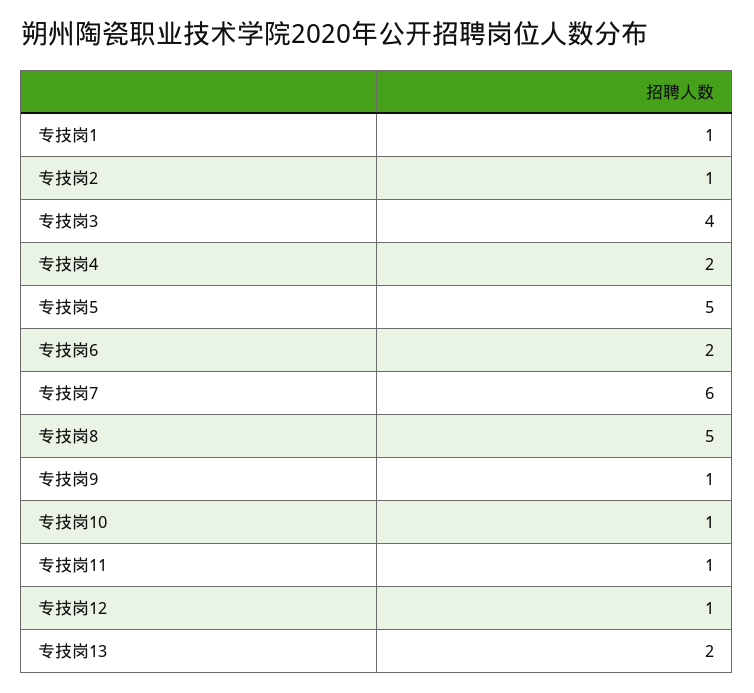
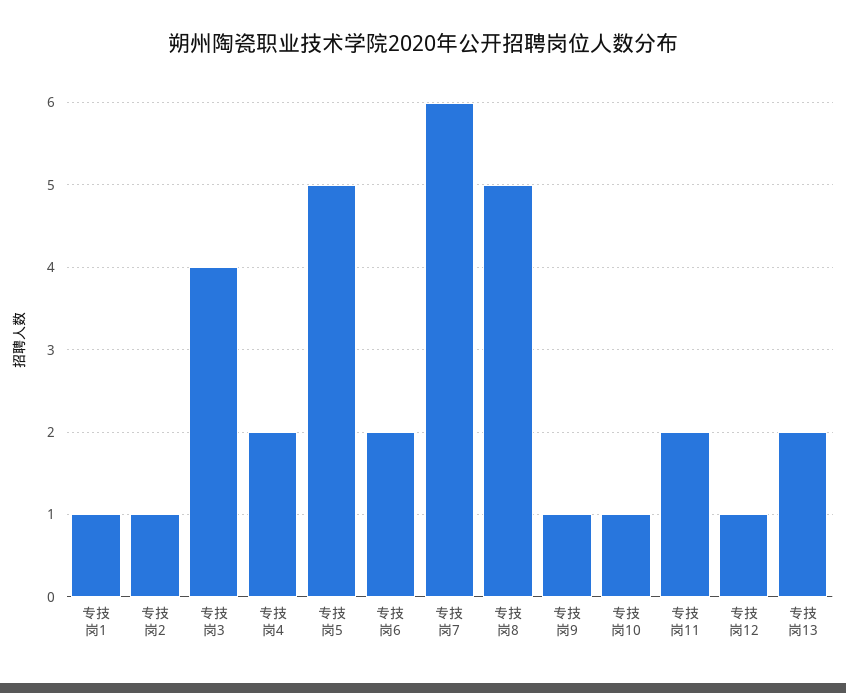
  {
    "专技岗1": 1,
    "专技岗2": 1,
    "专技岗3": 4,
    "专技岗4": 2,
    "专技岗5": 5,
    "专技岗6": 2,
    "专技岗7": 6,
    "专技岗8": 5,
    "专技岗9": 1,
    "专技岗10": 1,
-   "专技岗11": 1,
+   "专技岗11": 2,
    "专技岗12": 1,
    "专技岗13": 2
  }

